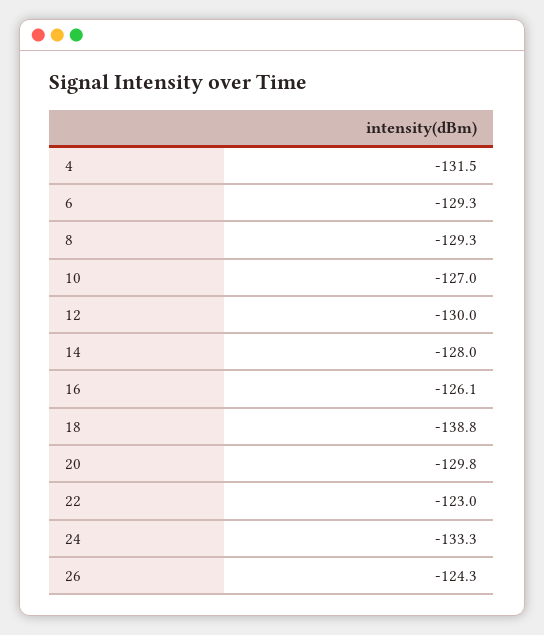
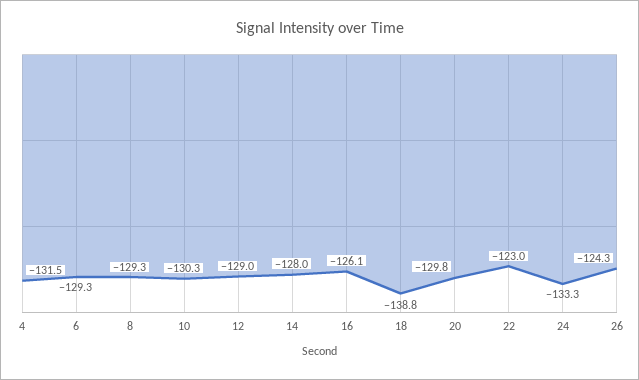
  {
    "4": -131.5,
    "6": -129.3,
    "8": -129.3,
-   "10": -127,
+   "10": -130.3,
-   "12": -130,
+   "12": -129,
    "14": -128,
    "16": -126.1,
    "18": -138.8,
    "20": -129.8,
    "22": -123,
    "24": -133.3,
    "26": -124.3
  }

